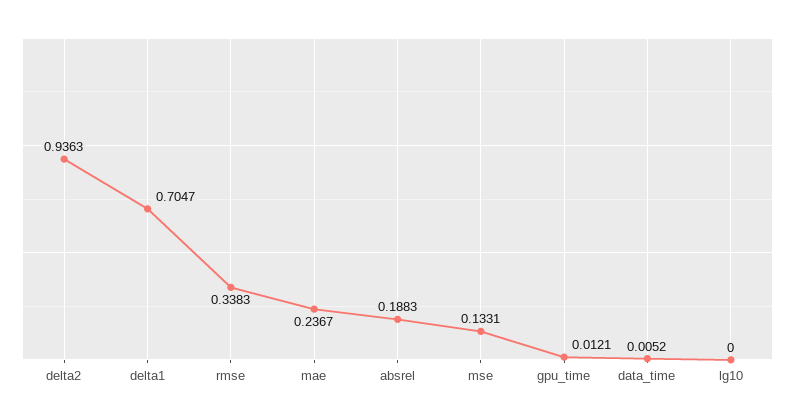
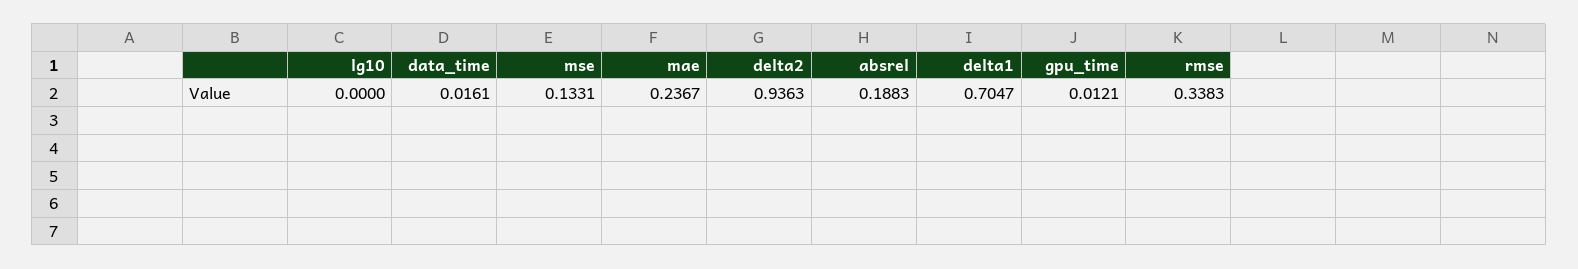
  {
    "delta2": 0.9363,
    "delta1": 0.7047,
    "rmse": 0.3383,
    "mae": 0.2367,
    "absrel": 0.1883,
    "mse": 0.1331,
    "gpu_time": 0.0121,
-   "data_time": 0.0052,
+   "data_time": 0.0161,
    "lg10": 0
  }

